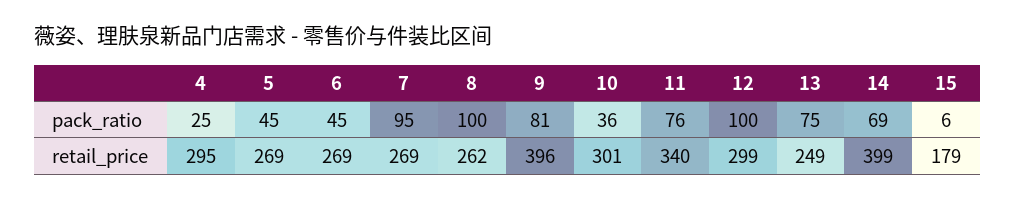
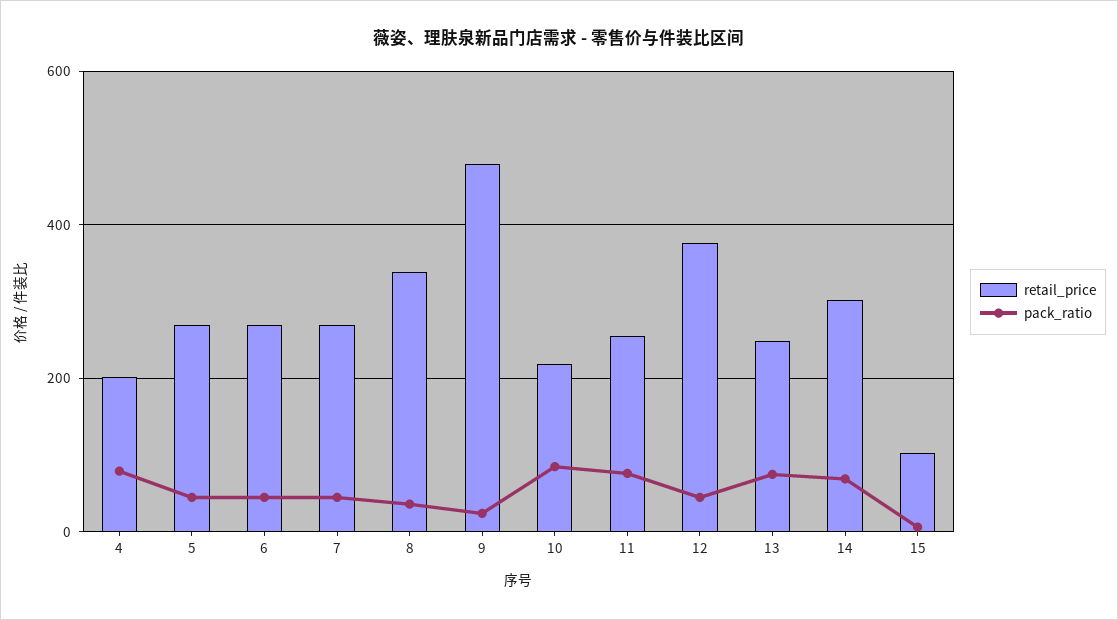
  {
    "pack_ratio": {
-     "4": 25,
+     "4": 80,
      "5": 45,
      "6": 45,
-     "7": 95,
+     "7": 40,
-     "8": 100,
+     "8": 40,
-     "9": 81,
+     "9": 20,
-     "10": 36,
+     "10": 80,
      "11": 76,
-     "12": 100,
+     "12": 40,
      "13": 75,
      "14": 69,
      "15": 6
    },
    "retail_price": {
-     "4": 295,
+     "4": 200,
      "5": 269,
      "6": 269,
      "7": 269,
-     "8": 262,
+     "8": 340,
-     "9": 396,
+     "9": 480,
-     "10": 301,
+     "10": 220,
-     "11": 340,
+     "11": 260,
-     "12": 299,
+     "12": 380,
      "13": 249,
-     "14": 399,
+     "14": 300,
-     "15": 179
+     "15": 100
    }
  }

